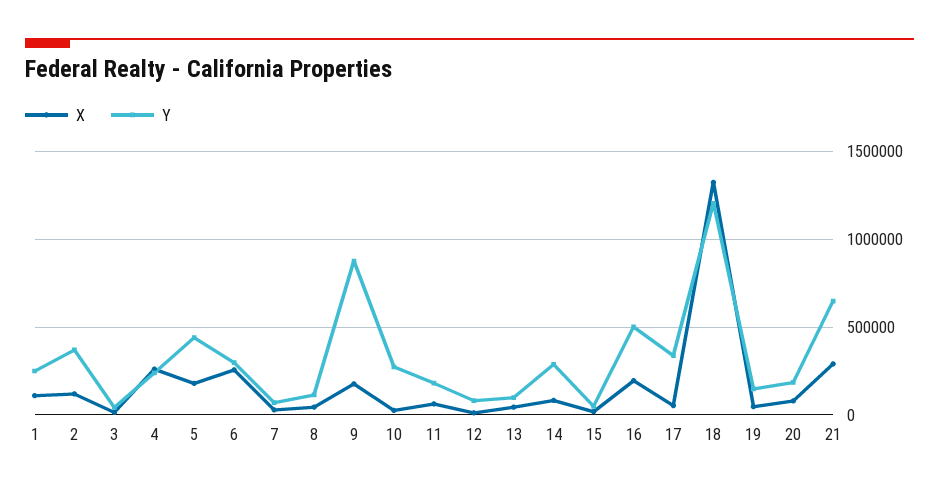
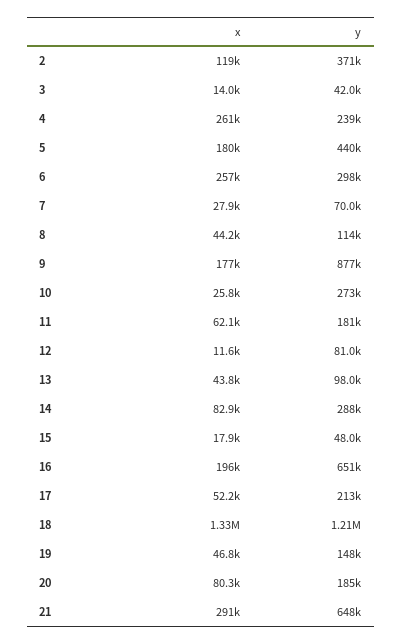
  {
    "X": {
-     "1": 100000,
      "2": 119000,
      "3": 14000,
      "4": 261000,
      "5": 180000,
      "6": 257000,
      "7": 27900,
      "8": 44200,
      "9": 177000,
      "10": 25800,
      "11": 62100,
      "12": 11600,
      "13": 43800,
      "14": 82900,
      "15": 17900,
      "16": 196000,
      "17": 52200,
      "18": 1330000,
      "19": 46800,
      "20": 80300,
      "21": 291000
    },
    "Y": {
-     "1": 250000,
      "2": 371000,
      "3": 42000,
      "4": 239000,
      "5": 440000,
      "6": 298000,
      "7": 70000,
      "8": 114000,
      "9": 877000,
      "10": 273000,
      "11": 181000,
      "12": 81000,
      "13": 98000,
      "14": 288000,
      "15": 48000,
-     "16": 500000,
+     "16": 651000,
-     "17": 350000,
+     "17": 213000,
      "18": 1210000,
      "19": 148000,
      "20": 185000,
      "21": 648000
    }
  }

